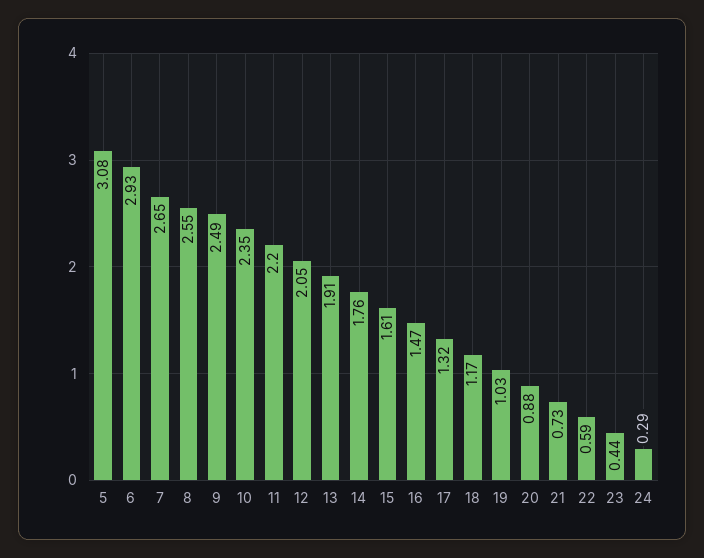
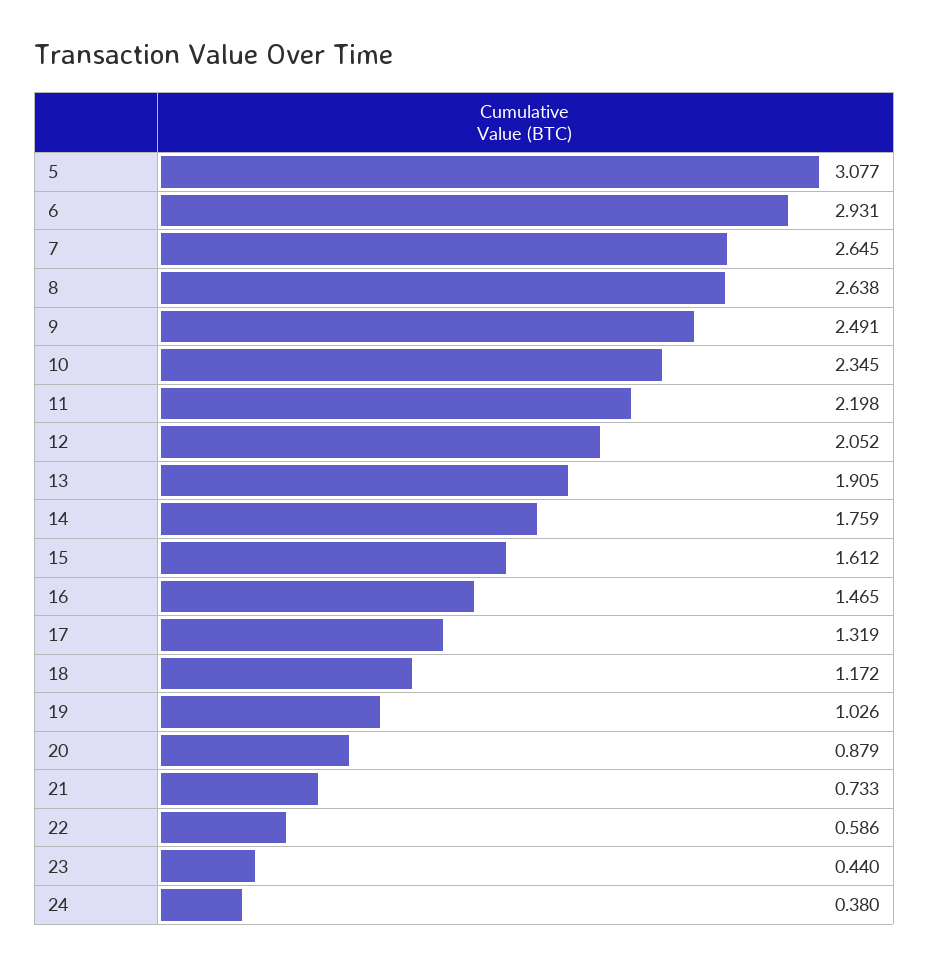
  {
    "5": 3.077,
    "6": 2.931,
    "7": 2.645,
-   "8": 2.55,
+   "8": 2.638,
    "9": 2.491,
    "10": 2.345,
    "11": 2.198,
    "12": 2.052,
    "13": 1.905,
    "14": 1.759,
    "15": 1.612,
    "16": 1.465,
    "17": 1.319,
    "18": 1.172,
    "19": 1.026,
    "20": 0.879,
    "21": 0.733,
    "22": 0.586,
    "23": 0.44,
-   "24": 0.29
+   "24": 0.38
  }

